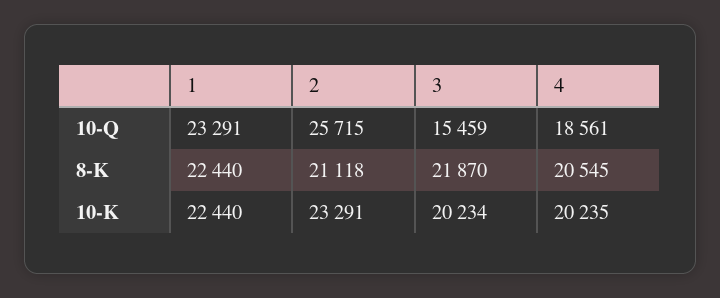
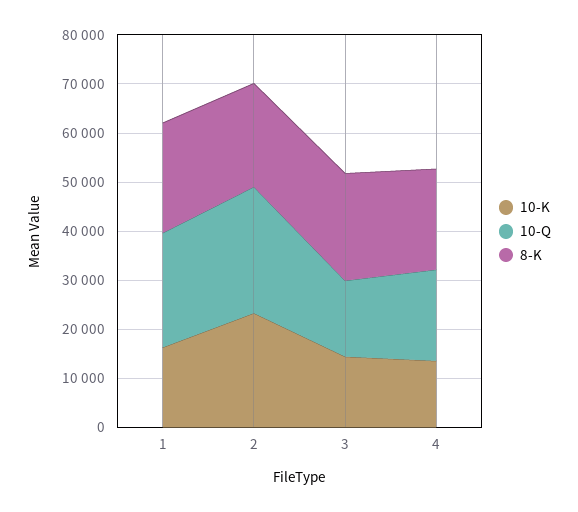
  {
    "10-Q": {
      "1": 23291,
      "2": 25715,
      "3": 15459,
      "4": 18561
    },
    "8-K": {
      "1": 22440,
      "2": 21118,
      "3": 21870,
      "4": 20545
    },
    "10-K": {
-     "1": 22440,
+     "1": 16000,
      "2": 23291,
-     "3": 20234,
+     "3": 14000,
-     "4": 20235
+     "4": 14000
    }
  }

